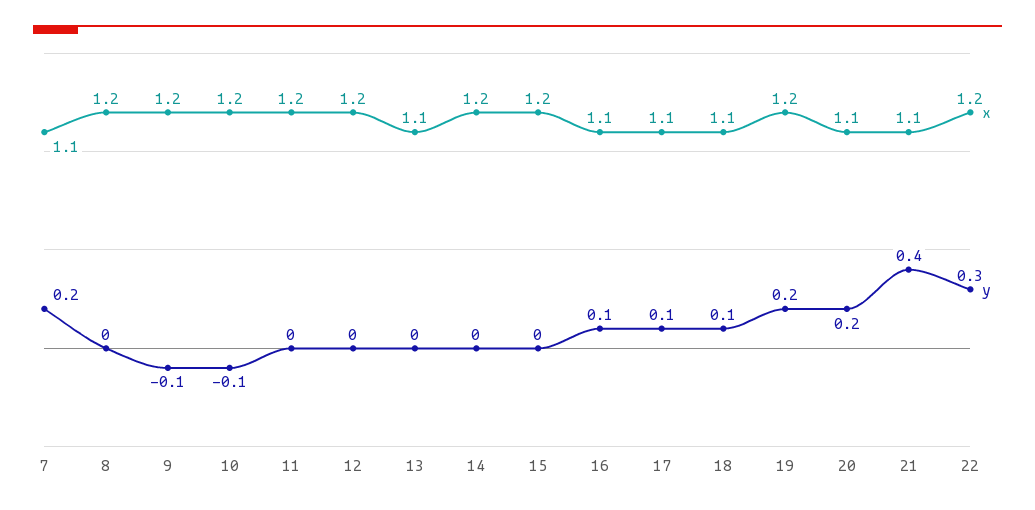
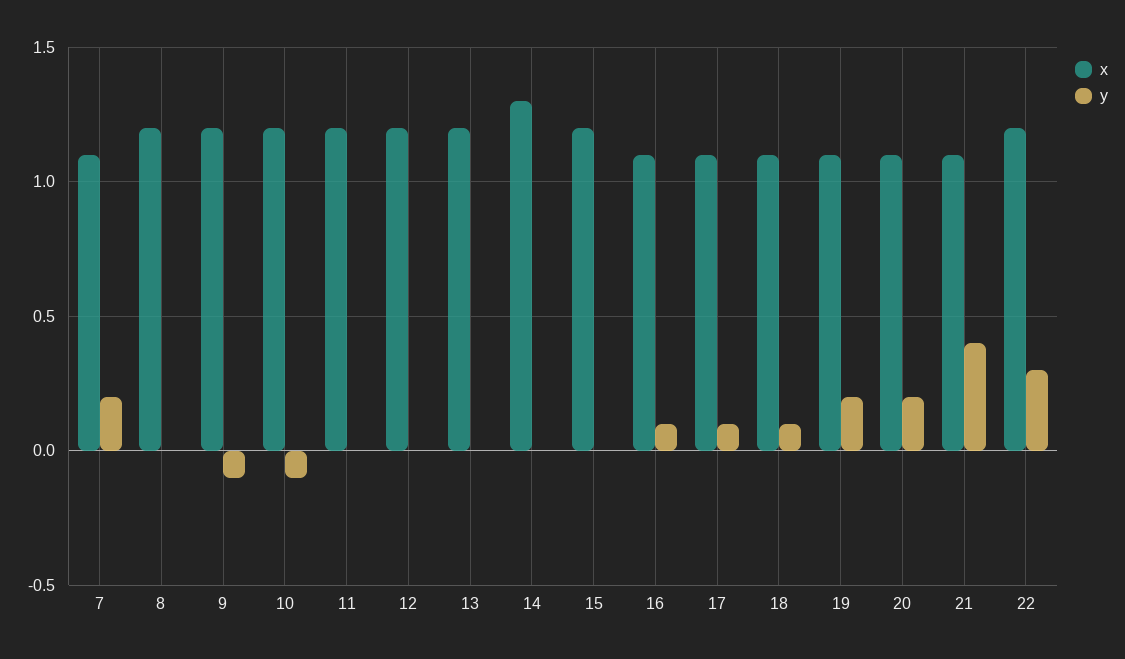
  {
    "x": {
      "7": 1.1,
      "8": 1.2,
      "9": 1.2,
      "10": 1.2,
      "11": 1.2,
      "12": 1.2,
-     "13": 1.1,
+     "13": 1.2,
-     "14": 1.2,
+     "14": 1.3,
      "15": 1.2,
      "16": 1.1,
      "17": 1.1,
      "18": 1.1,
-     "19": 1.2,
+     "19": 1.1,
      "20": 1.1,
      "21": 1.1,
      "22": 1.2
    },
    "y": {
      "7": 0.2,
      "8": 0,
      "9": -0.1,
      "10": -0.1,
      "11": 0,
      "12": 0,
      "13": 0,
      "14": 0,
      "15": 0,
      "16": 0.1,
      "17": 0.1,
      "18": 0.1,
      "19": 0.2,
      "20": 0.2,
      "21": 0.4,
      "22": 0.3
    }
  }

